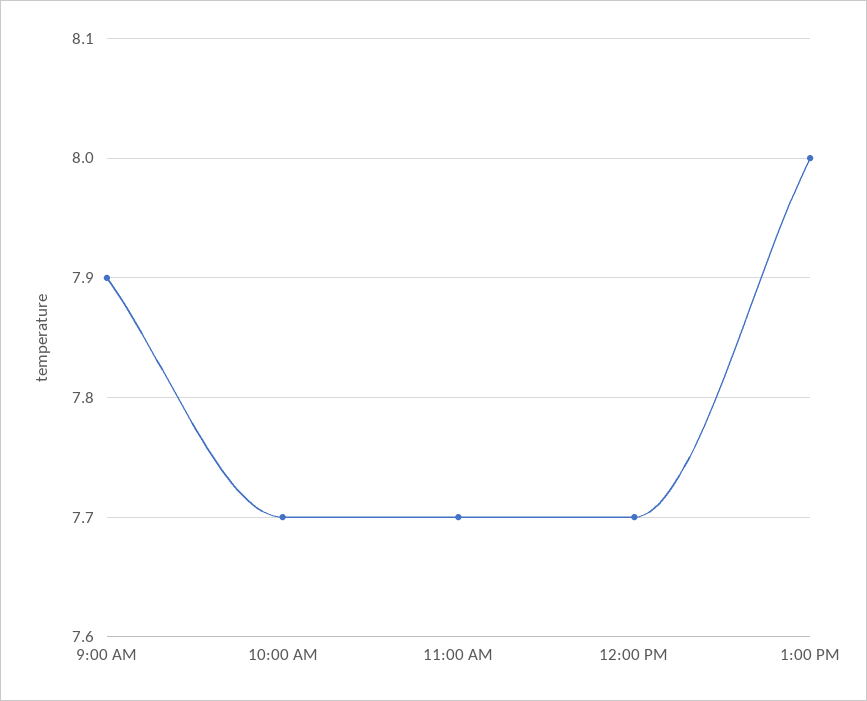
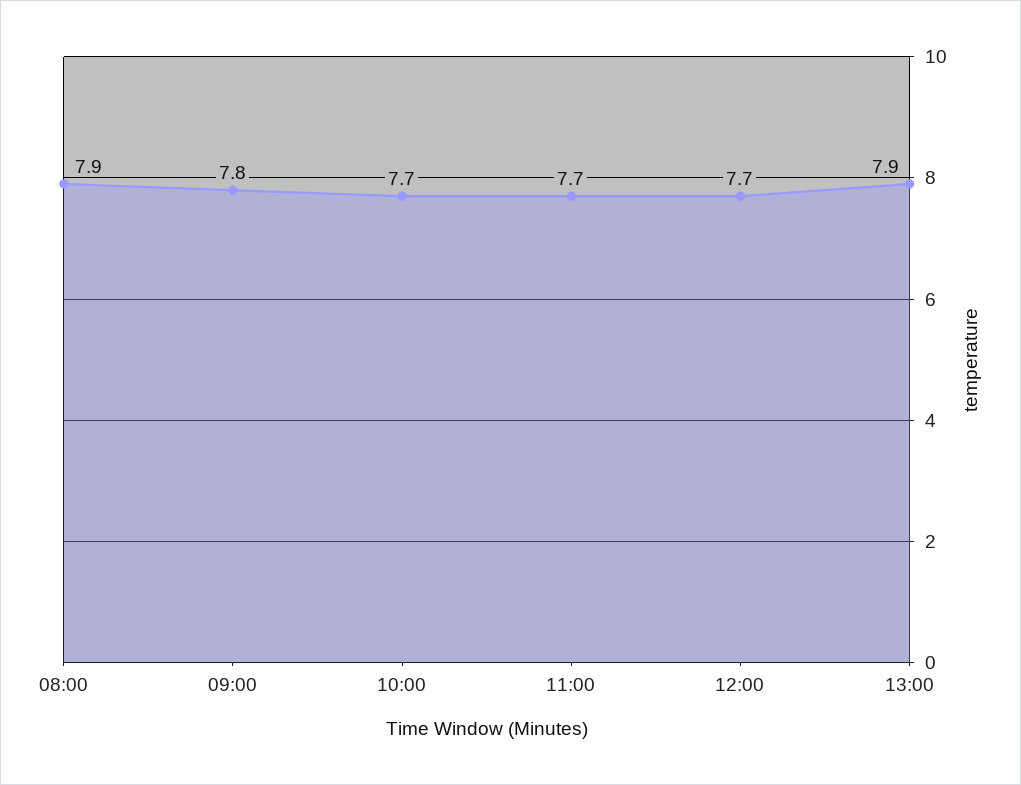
  {
-   "9:00 AM": 7.9,
+   "9:00 AM": 7.8,
    "10:00 AM": 7.7,
    "11:00 AM": 7.7,
    "12:00 PM": 7.7,
-   "1:00 PM": 8
+   "1:00 PM": 7.9,
+   "08:00": 7.9
  }

